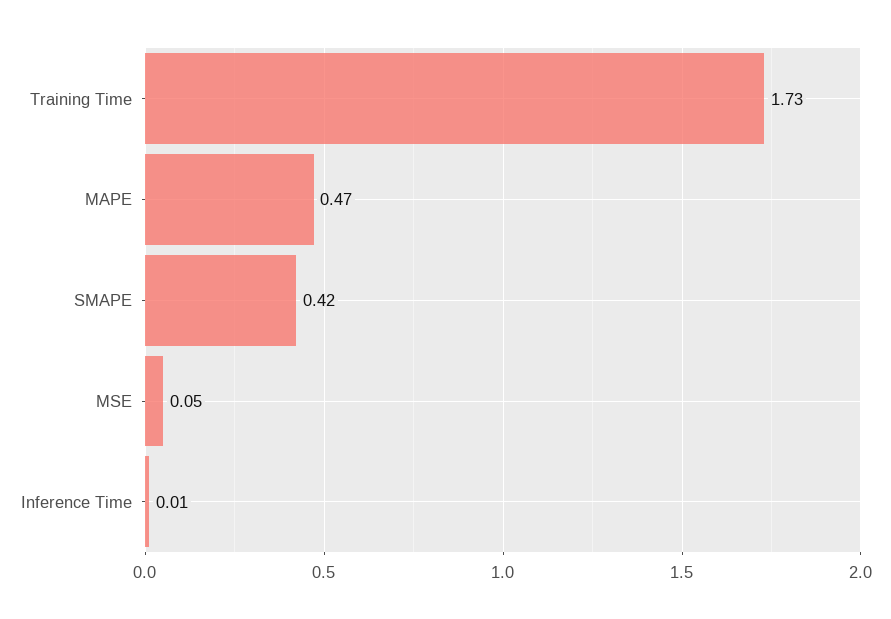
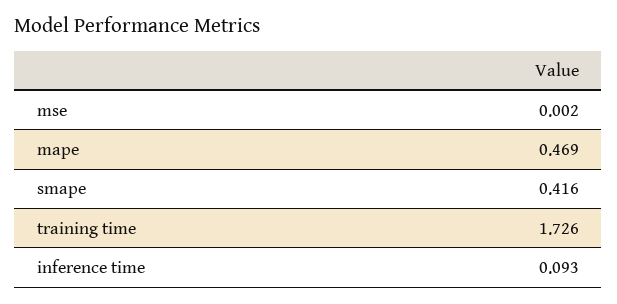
  {
    "Training Time": 1.726,
    "MAPE": 0.469,
    "SMAPE": 0.416,
-   "MSE": 0.05,
+   "MSE": 0.002,
-   "Inference Time": 0.01
+   "Inference Time": 0.093
  }

